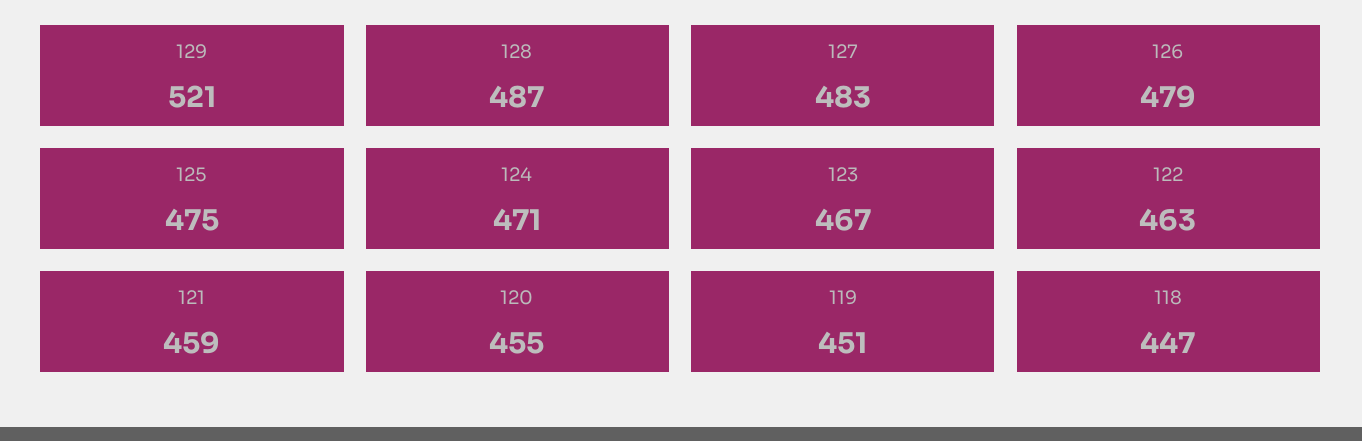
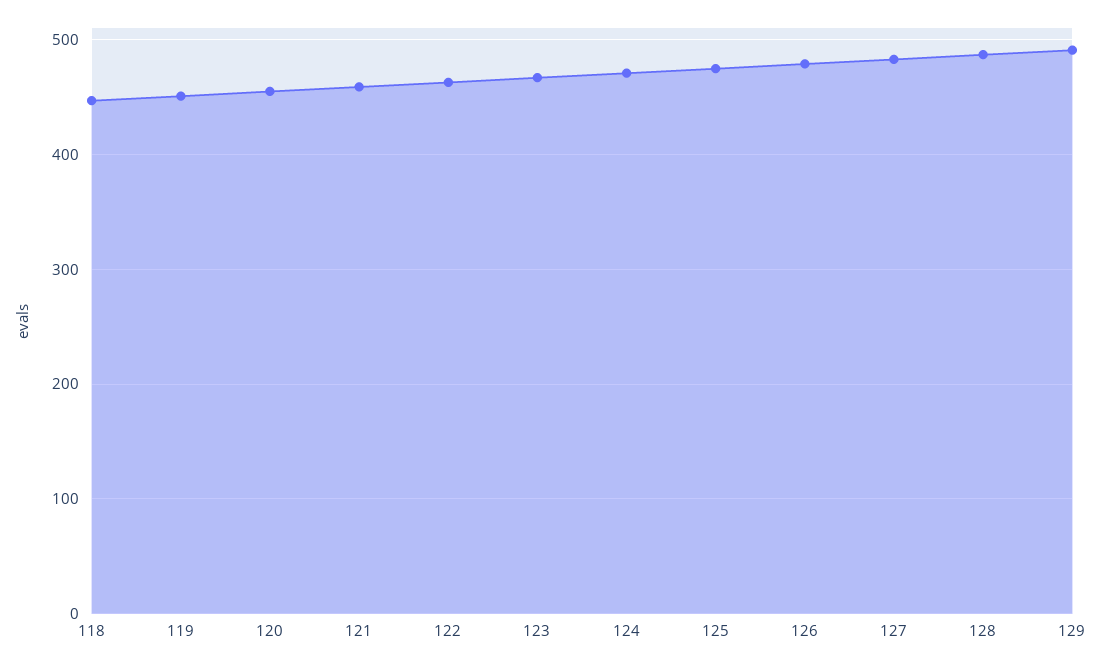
  {
-   "129": 521,
+   "129": 490,
    "128": 487,
    "127": 483,
    "126": 479,
    "125": 475,
    "124": 471,
    "123": 467,
    "122": 463,
    "121": 459,
    "120": 455,
    "119": 451,
    "118": 447
  }

